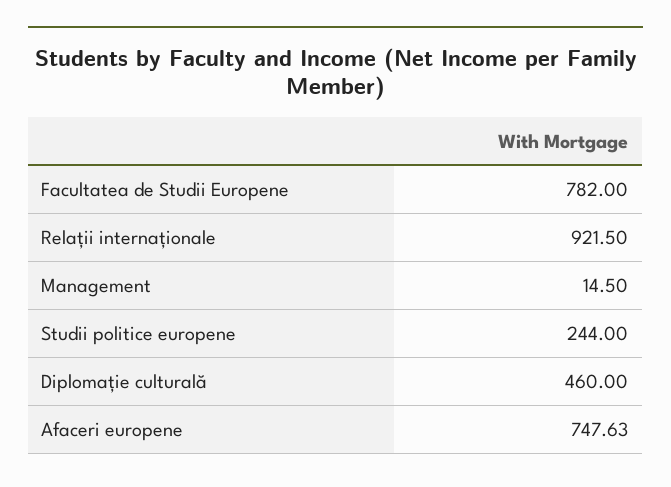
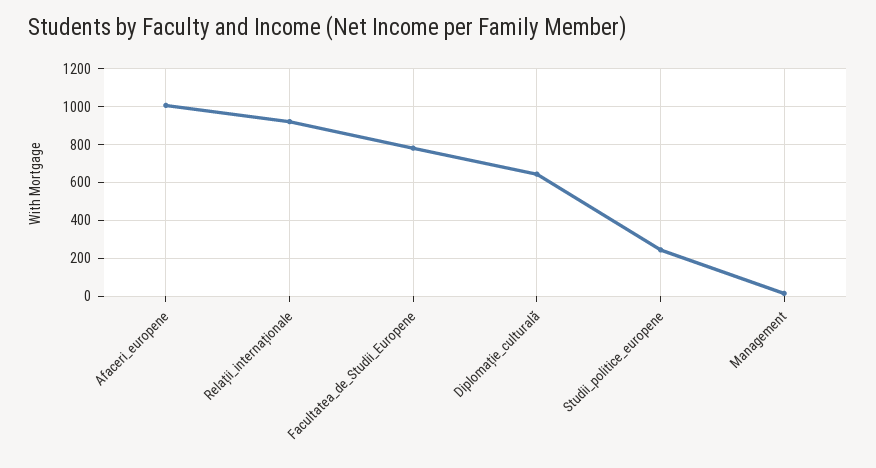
  {
    "Facultatea de Studii Europene": 782,
    "Relații internaționale": 921.5,
    "Management": 14.5,
    "Studii politice europene": 244,
-   "Diplomație culturală": 460,
+   "Diplomație culturală": 650,
-   "Afaceri europene": 747.63
+   "Afaceri europene": 1000
  }

